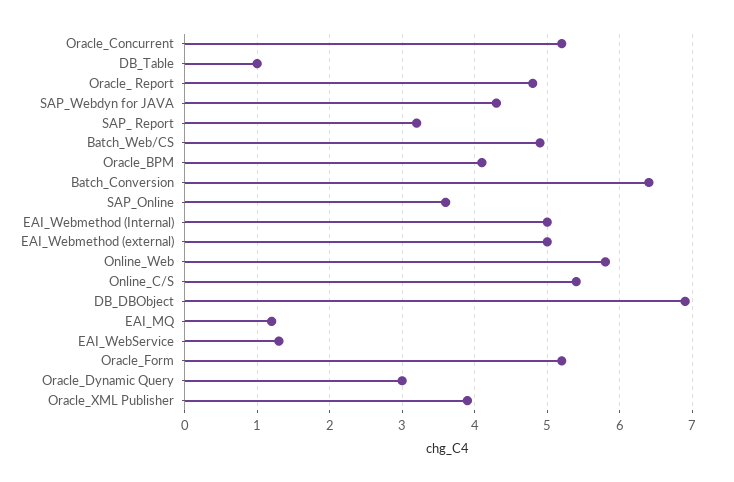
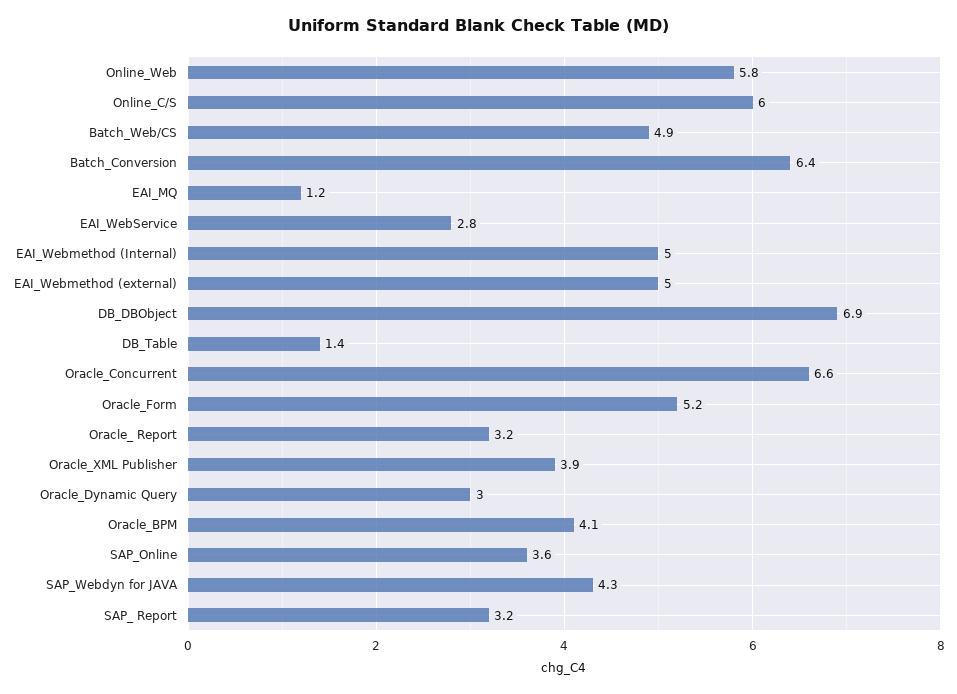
  {
-   "Oracle_Concurrent": 5.2,
+   "Oracle_Concurrent": 6.6,
-   "DB_Table": 1,
+   "DB_Table": 1.4,
-   "Oracle_ Report": 4.8,
+   "Oracle_ Report": 3.2,
    "SAP_Webdyn for JAVA": 4.3,
    "SAP_ Report": 3.2,
    "Batch_Web/CS": 4.9,
    "Oracle_BPM": 4.1,
    "Batch_Conversion": 6.4,
    "SAP_Online": 3.6,
    "EAI_Webmethod (Internal)": 5,
    "EAI_Webmethod (external)": 5,
    "Online_Web": 5.8,
-   "Online_C/S": 5.4,
+   "Online_C/S": 6,
    "DB_DBObject": 6.9,
    "EAI_MQ": 1.2,
-   "EAI_WebService": 1.3,
+   "EAI_WebService": 2.8,
    "Oracle_Form": 5.2,
    "Oracle_Dynamic Query": 3,
    "Oracle_XML Publisher": 3.9
  }

